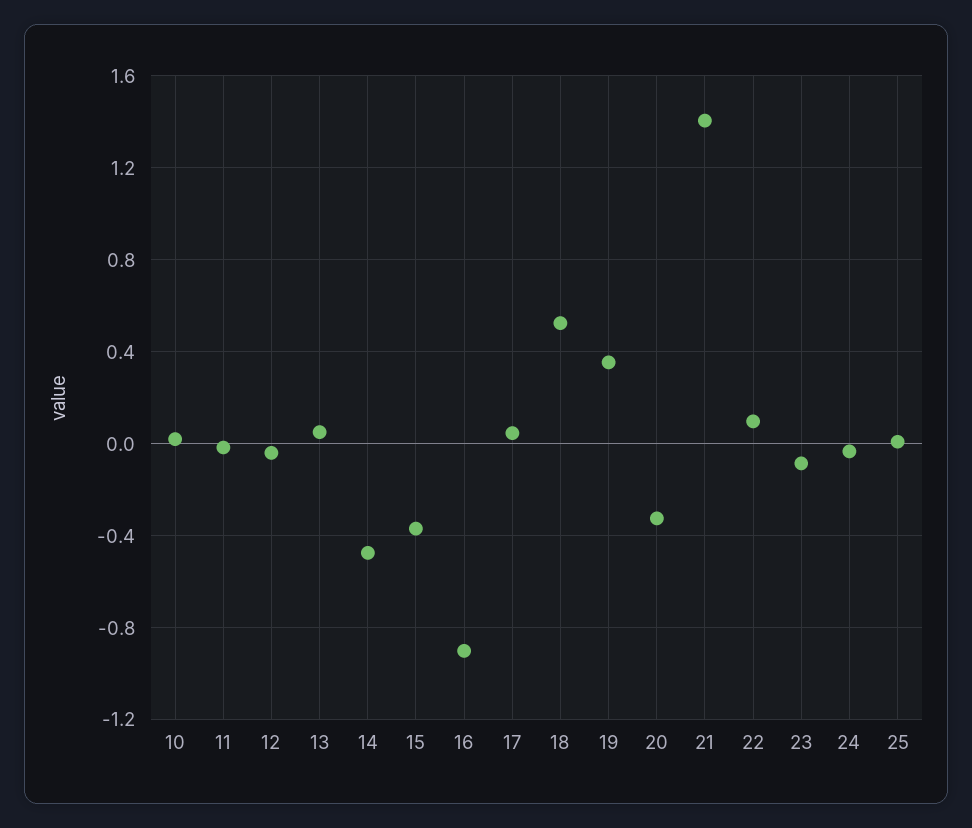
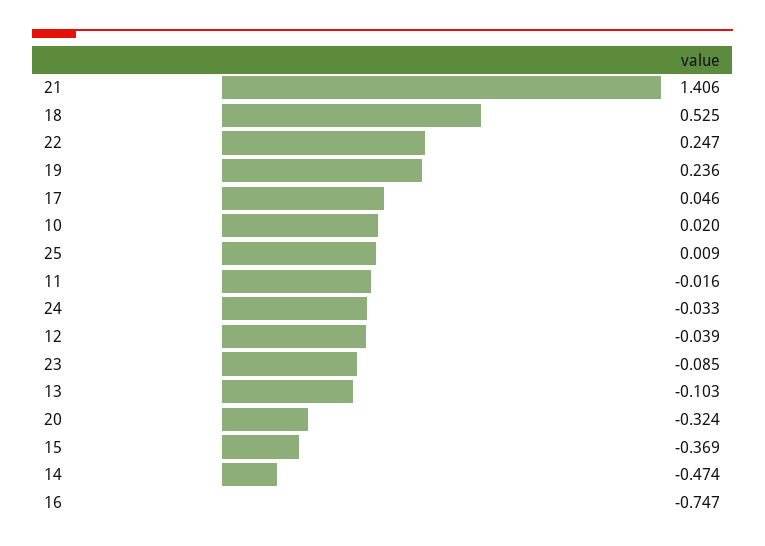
  {
    "10": 0.02,
    "11": -0.016,
    "12": -0.039,
-   "13": 0.05,
+   "13": -0.103,
    "14": -0.474,
    "15": -0.369,
-   "16": -0.9,
+   "16": -0.747,
    "17": 0.046,
    "18": 0.525,
-   "19": 0.35,
+   "19": 0.236,
    "20": -0.324,
    "21": 1.406,
-   "22": 0.1,
+   "22": 0.247,
    "23": -0.085,
    "24": -0.033,
    "25": 0.009
  }

